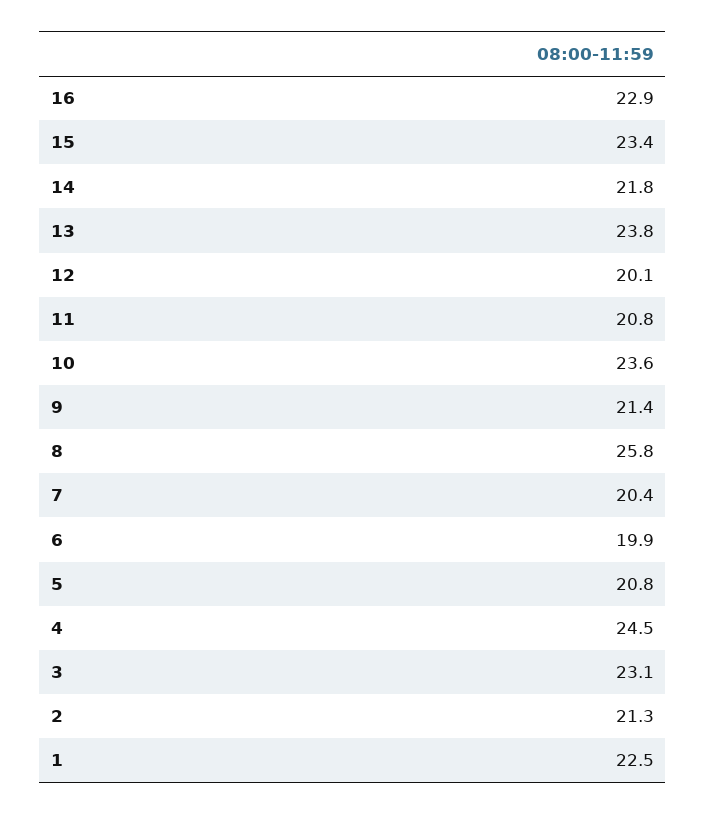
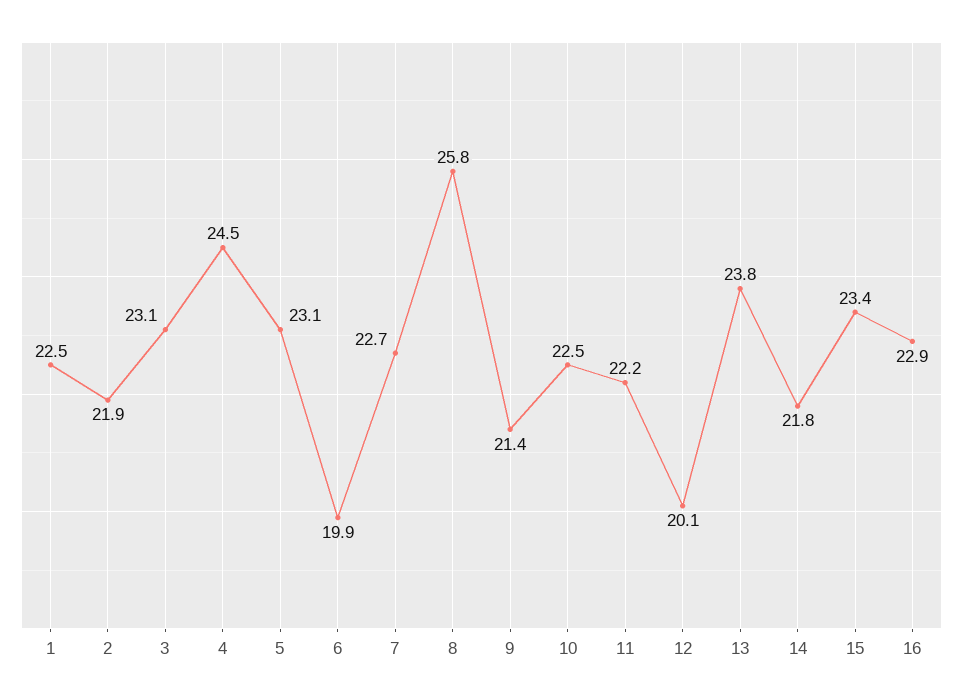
  {
    "16": 22.9,
    "15": 23.4,
    "14": 21.8,
    "13": 23.8,
    "12": 20.1,
-   "11": 20.8,
+   "11": 22.2,
-   "10": 23.6,
+   "10": 22.5,
    "9": 21.4,
    "8": 25.8,
-   "7": 20.4,
+   "7": 22.7,
    "6": 19.9,
-   "5": 20.8,
+   "5": 23.1,
    "4": 24.5,
    "3": 23.1,
-   "2": 21.3,
+   "2": 21.9,
    "1": 22.5
  }

